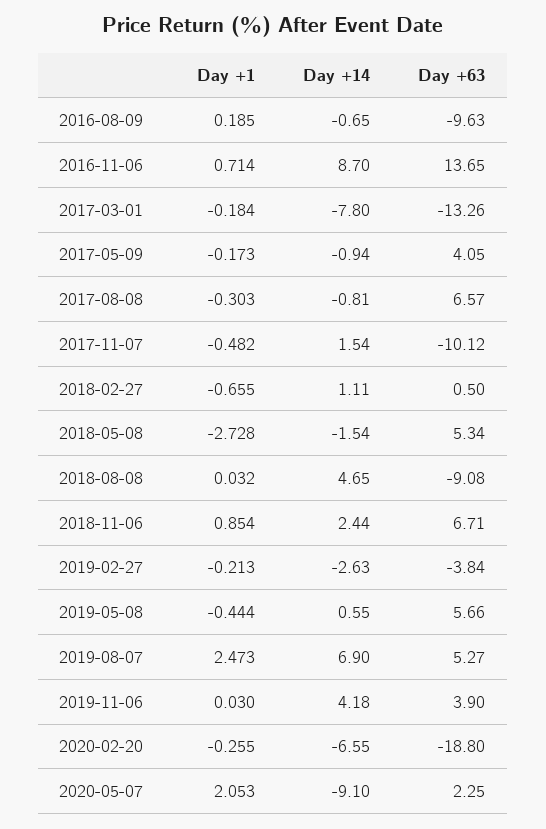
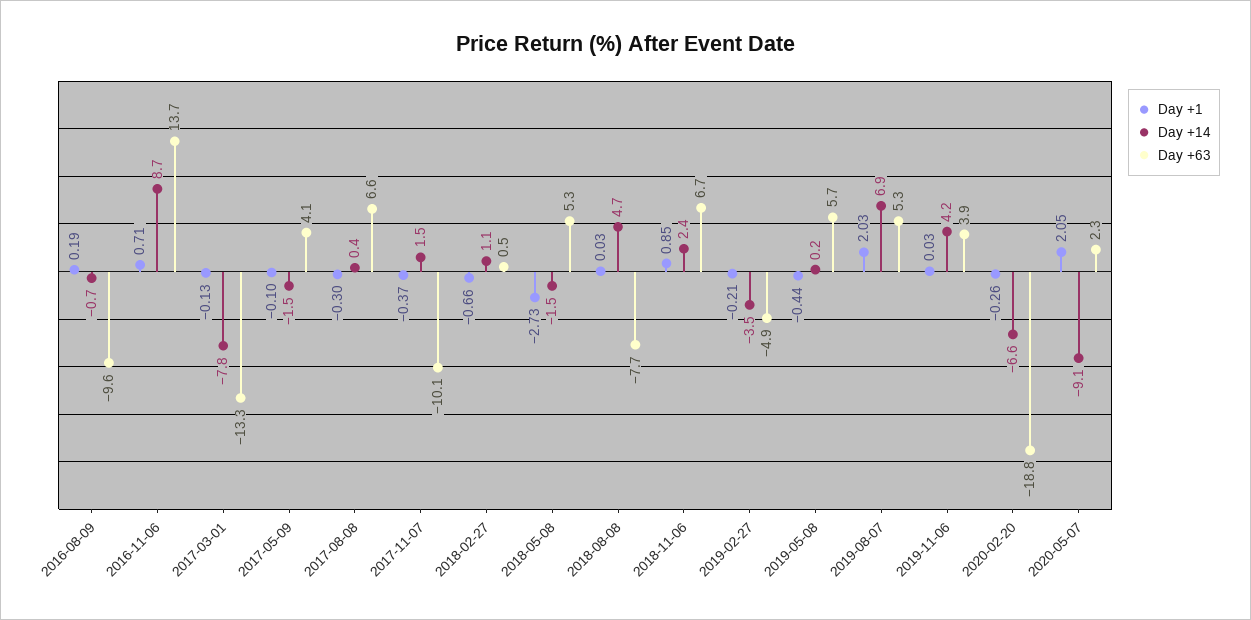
  {
    "Day +1": {
      "2016-08-09": 0.185,
      "2016-11-06": 0.714,
-     "2017-03-01": -0.184,
+     "2017-03-01": -0.13,
-     "2017-05-09": -0.173,
+     "2017-05-09": -0.1,
      "2017-08-08": -0.303,
-     "2017-11-07": -0.482,
+     "2017-11-07": -0.37,
      "2018-02-27": -0.655,
      "2018-05-08": -2.728,
      "2018-08-08": 0.032,
      "2018-11-06": 0.854,
      "2019-02-27": -0.213,
      "2019-05-08": -0.444,
-     "2019-08-07": 2.473,
+     "2019-08-07": 2.03,
      "2019-11-06": 0.03,
      "2020-02-20": -0.255,
      "2020-05-07": 2.053
    },
    "Day +14": {
      "2016-08-09": -0.65,
      "2016-11-06": 8.7,
      "2017-03-01": -7.8,
-     "2017-05-09": -0.94,
+     "2017-05-09": -1.5,
-     "2017-08-08": -0.81,
+     "2017-08-08": 0.4,
      "2017-11-07": 1.54,
      "2018-02-27": 1.11,
      "2018-05-08": -1.54,
      "2018-08-08": 4.65,
      "2018-11-06": 2.44,
-     "2019-02-27": -2.63,
+     "2019-02-27": -3.5,
-     "2019-05-08": 0.55,
+     "2019-05-08": 0.2,
      "2019-08-07": 6.9,
      "2019-11-06": 4.18,
      "2020-02-20": -6.55,
      "2020-05-07": -9.1
    },
    "Day +63": {
      "2016-08-09": -9.63,
      "2016-11-06": 13.65,
      "2017-03-01": -13.26,
      "2017-05-09": 4.05,
      "2017-08-08": 6.57,
      "2017-11-07": -10.12,
      "2018-02-27": 0.5,
      "2018-05-08": 5.34,
-     "2018-08-08": -9.08,
+     "2018-08-08": -7.7,
      "2018-11-06": 6.71,
-     "2019-02-27": -3.84,
+     "2019-02-27": -4.9,
      "2019-05-08": 5.66,
      "2019-08-07": 5.27,
      "2019-11-06": 3.9,
      "2020-02-20": -18.8,
      "2020-05-07": 2.25
    }
  }

